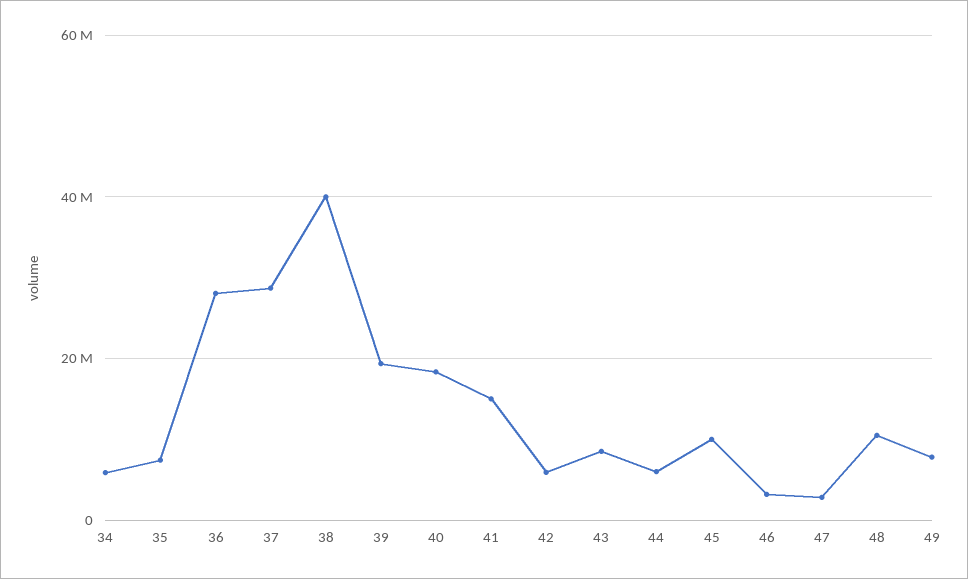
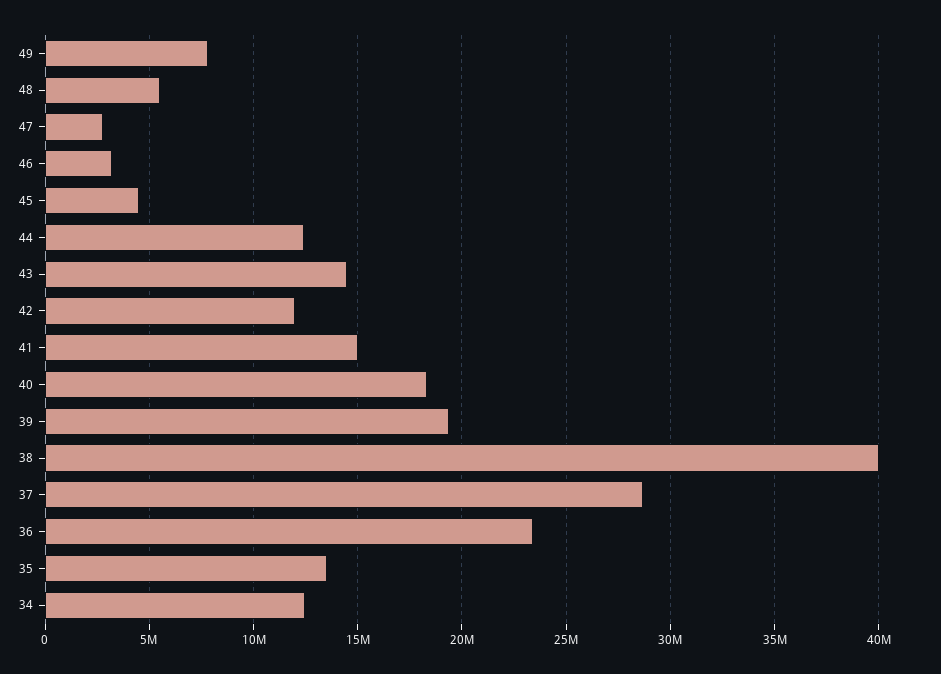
  {
-   "34": 6000000,
+   "34": 12500000,
-   "35": 8000000,
+   "35": 13500000,
-   "36": 28000000,
+   "36": 23500000,
    "37": 28500000,
    "38": 40000000,
    "39": 19500000,
    "40": 18500000,
    "41": 15000000,
-   "42": 6000000,
+   "42": 12000000,
-   "43": 8000000,
+   "43": 14500000,
-   "44": 6000000,
+   "44": 12500000,
-   "45": 10000000,
+   "45": 4500000,
    "46": 3000000,
    "47": 3000000,
-   "48": 10000000,
+   "48": 5500000,
    "49": 8000000
  }

